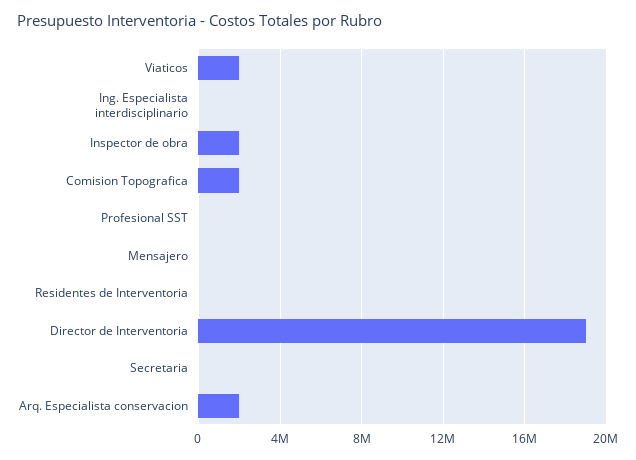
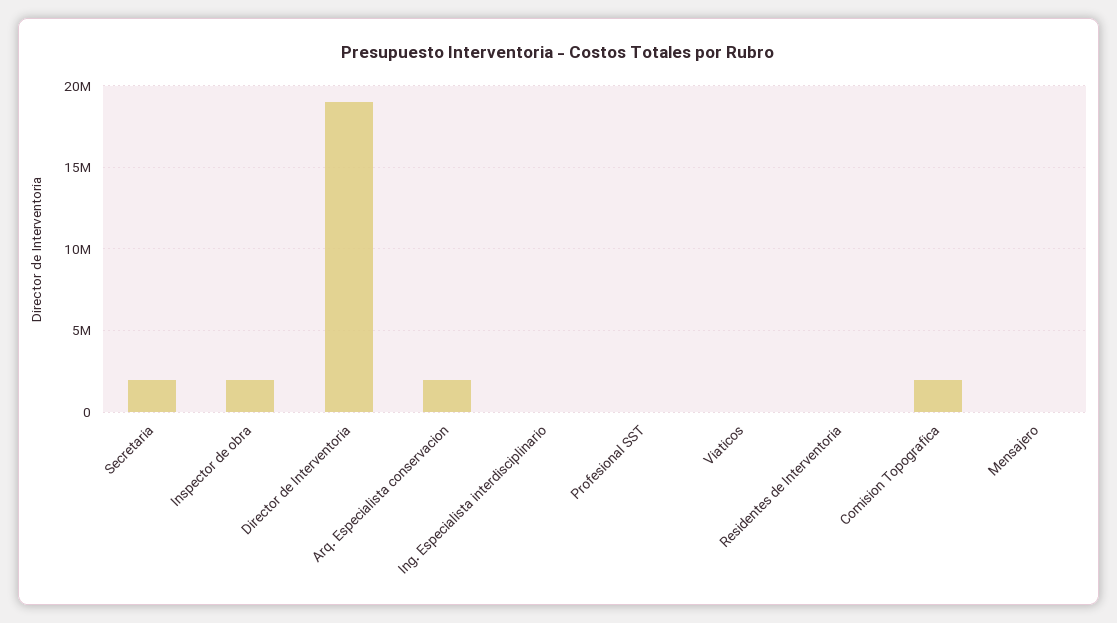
  {
-   "Viaticos": 2000000,
+   "Viaticos": 0,
    "Ing. Especialista interdisciplinario": 0,
    "Inspector de obra": 2000000,
    "Comision Topografica": 2000000,
    "Profesional SST": 0,
    "Mensajero": 0,
    "Residentes de Interventoria": 0,
    "Director de Interventoria": 19000000,
-   "Secretaria": 0,
+   "Secretaria": 2000000,
    "Arq. Especialista conservacion": 2000000
  }

